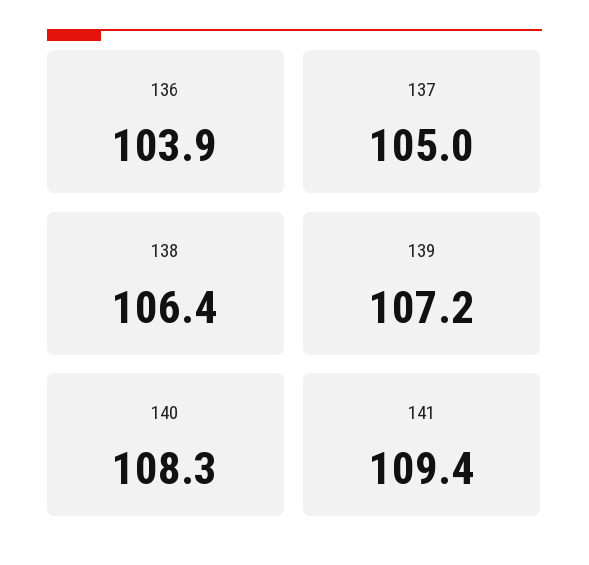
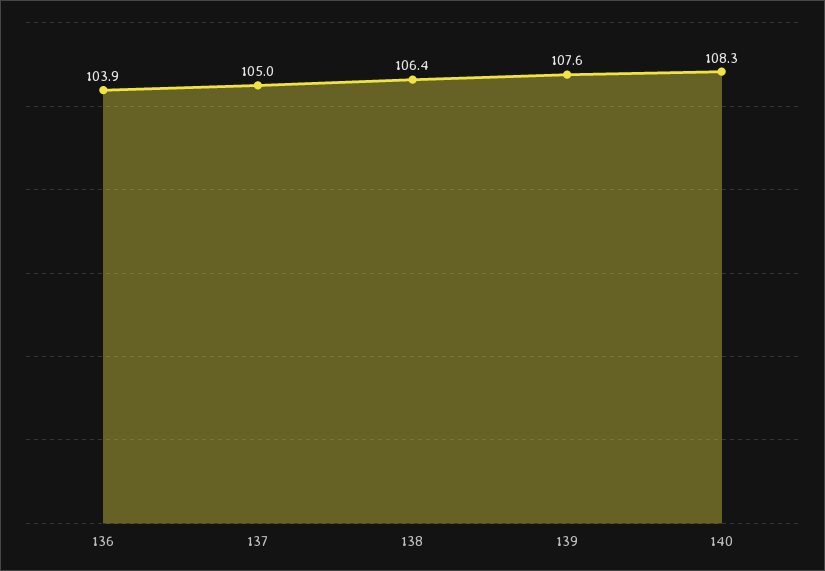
  {
    "136": 103.9,
    "137": 105,
    "138": 106.4,
-   "139": 107.2,
+   "139": 107.6,
-   "140": 108.3,
+   "140": 108.3
-   "141": 109.4
  }

